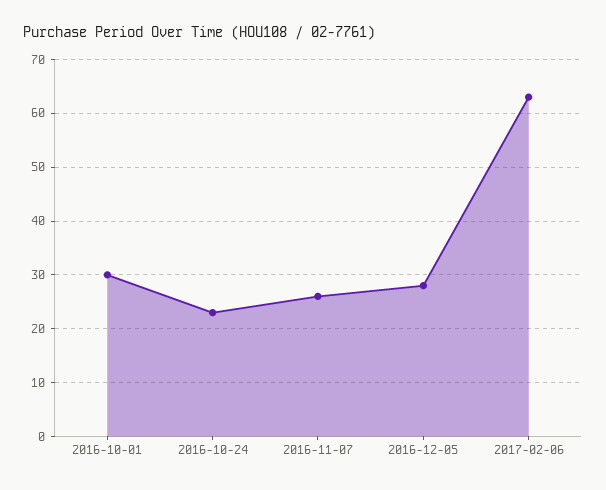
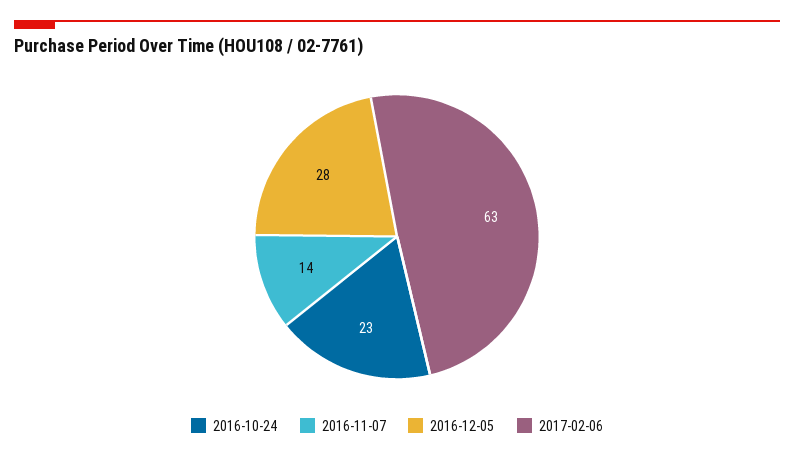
  {
-   "2016-10-01": 30,
    "2016-10-24": 23,
-   "2016-11-07": 25,
+   "2016-11-07": 14,
    "2016-12-05": 28,
    "2017-02-06": 63
  }

